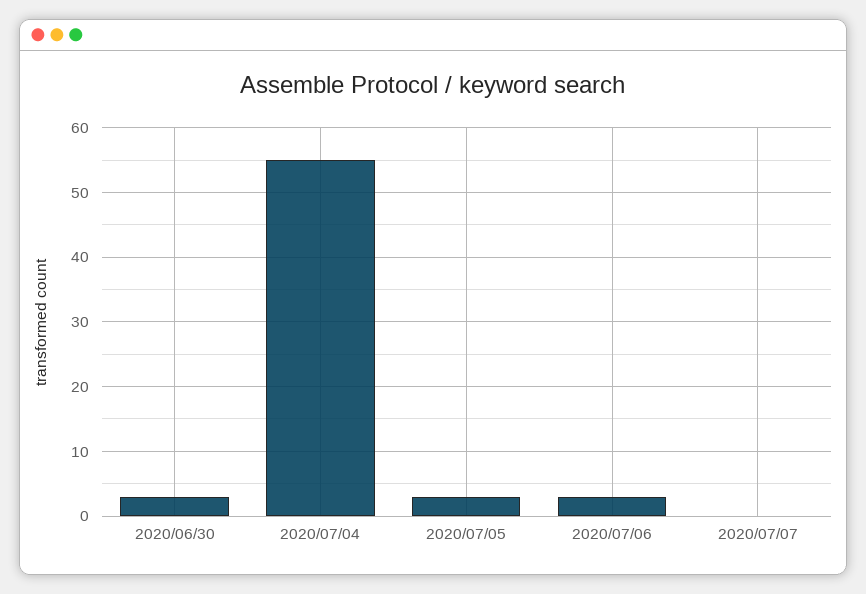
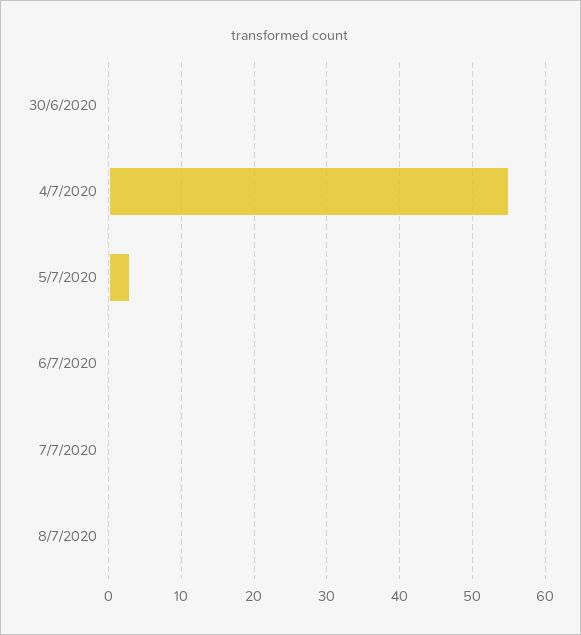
  {
-   "2020/06/30": 3,
+   "2020/06/30": 0,
    "2020/07/04": 55,
    "2020/07/05": 3,
-   "2020/07/06": 3,
+   "2020/07/06": 0,
-   "2020/07/07": 0
+   "2020/07/07": 0,
+   "8/7/2020": 0
  }

